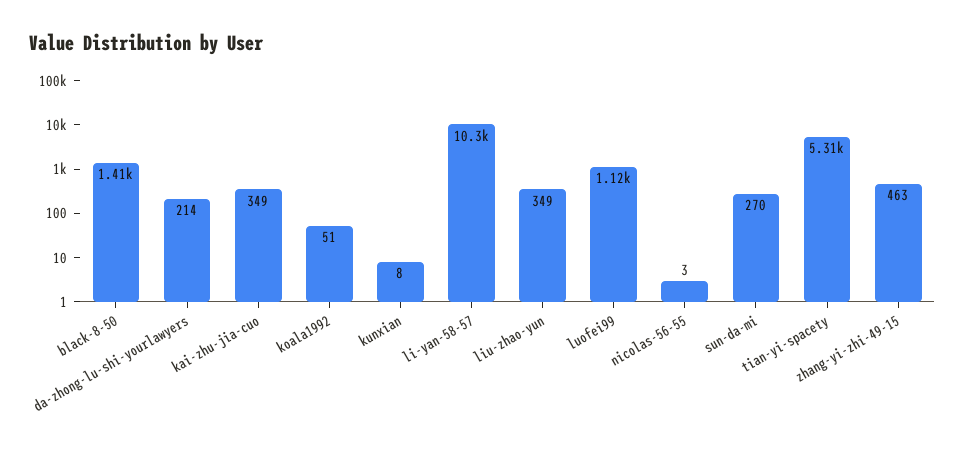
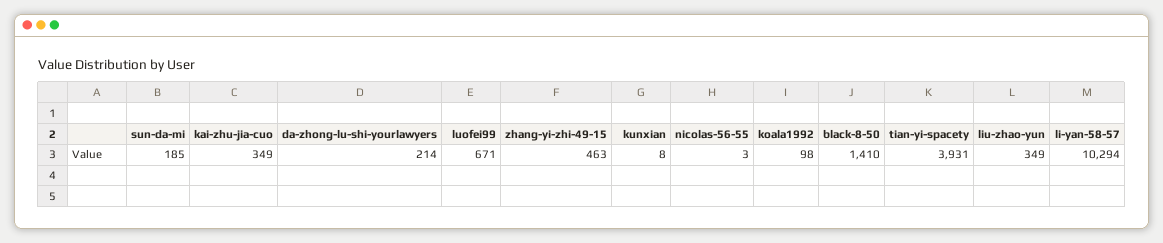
  {
    "black-8-50": 1410,
    "da-zhong-lu-shi-yourlawyers": 214,
    "kai-zhu-jia-cuo": 349,
-   "koala1992": 51,
+   "koala1992": 98,
    "kunxian": 8,
    "li-yan-58-57": 10294,
    "liu-zhao-yun": 349,
-   "luofei99": 1120,
+   "luofei99": 671,
    "nicolas-56-55": 3,
-   "sun-da-mi": 270,
+   "sun-da-mi": 185,
-   "tian-yi-spacety": 5310,
+   "tian-yi-spacety": 3931,
    "zhang-yi-zhi-49-15": 463
  }

